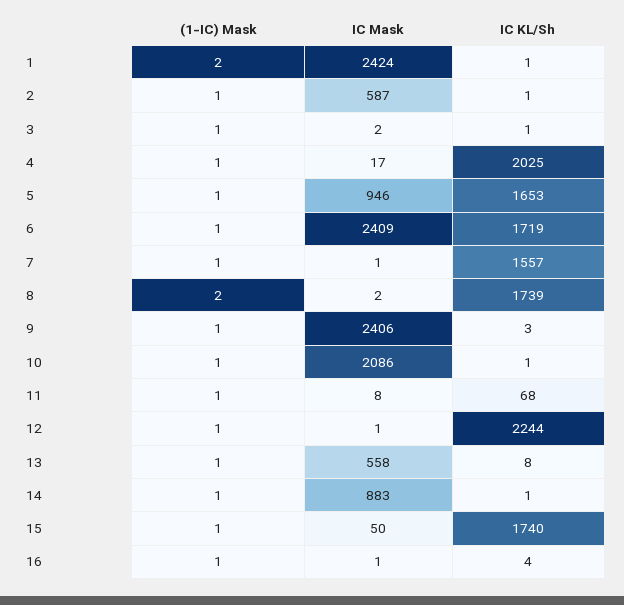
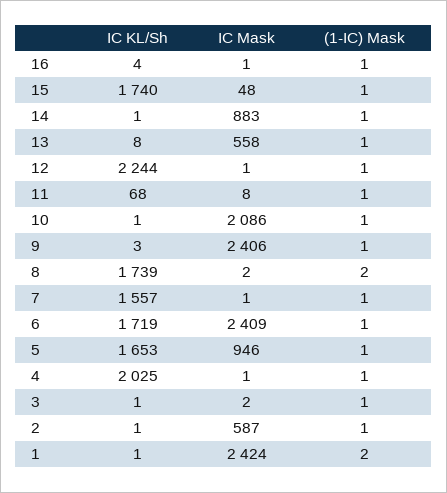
  {
    "(1-IC) Mask": {
      "1": 2,
      "2": 1,
      "3": 1,
      "4": 1,
      "5": 1,
      "6": 1,
      "7": 1,
      "8": 2,
      "9": 1,
      "10": 1,
      "11": 1,
      "12": 1,
      "13": 1,
      "14": 1,
      "15": 1,
      "16": 1
    },
    "IC Mask": {
      "1": 2424,
      "2": 587,
      "3": 2,
-     "4": 17,
+     "4": 1,
      "5": 946,
      "6": 2409,
      "7": 1,
      "8": 2,
      "9": 2406,
      "10": 2086,
      "11": 8,
      "12": 1,
      "13": 558,
      "14": 883,
-     "15": 50,
+     "15": 48,
      "16": 1
    },
    "IC KL/Sh": {
      "1": 1,
      "2": 1,
      "3": 1,
      "4": 2025,
      "5": 1653,
      "6": 1719,
      "7": 1557,
      "8": 1739,
      "9": 3,
      "10": 1,
      "11": 68,
      "12": 2244,
      "13": 8,
      "14": 1,
      "15": 1740,
      "16": 4
    }
  }

